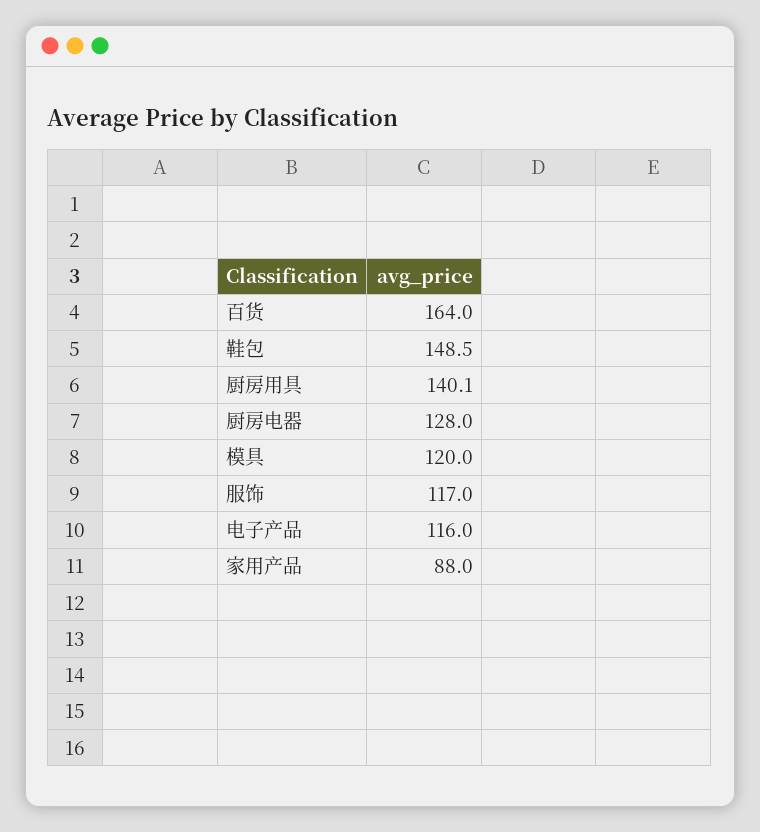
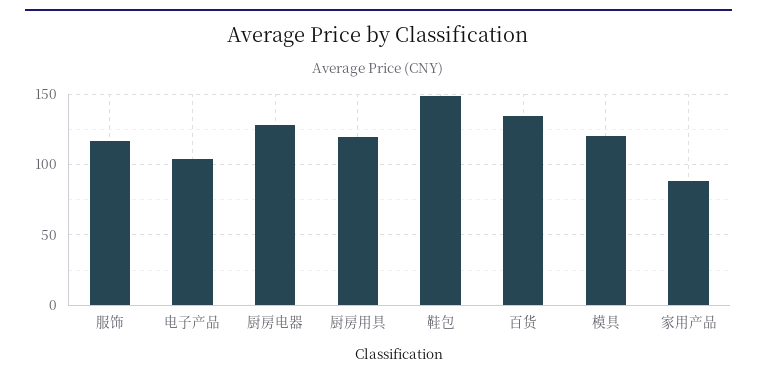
  {
-   "百货": 164,
+   "百货": 135,
    "鞋包": 148.5,
-   "厨房用具": 140.1,
+   "厨房用具": 120,
    "厨房电器": 128,
    "模具": 120,
    "服饰": 117,
-   "电子产品": 116,
+   "电子产品": 105,
    "家用产品": 88
  }

